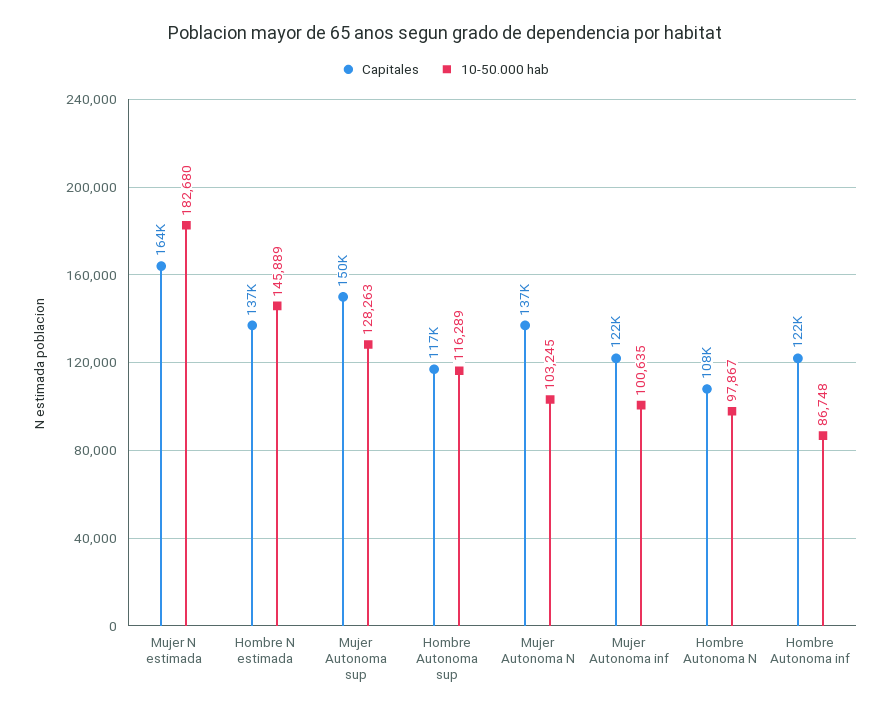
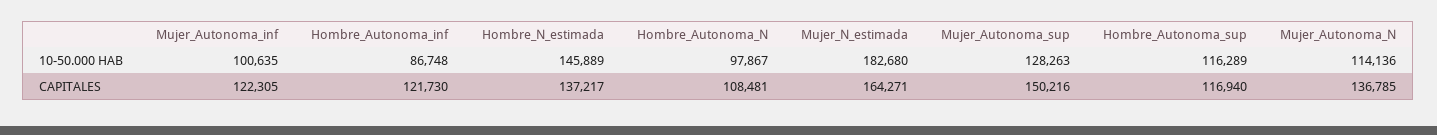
  {
    "Capitales": {
      "Mujer N estimada": 164271,
      "Hombre N estimada": 137217,
      "Mujer Autonoma sup": 150216,
      "Hombre Autonoma sup": 116940,
      "Mujer Autonoma N": 136785,
      "Mujer Autonoma inf": 122305,
      "Hombre Autonoma N": 108481,
      "Hombre Autonoma inf": 121730
    },
    "10-50.000 hab": {
      "Mujer N estimada": 182680,
      "Hombre N estimada": 145889,
      "Mujer Autonoma sup": 128263,
      "Hombre Autonoma sup": 116289,
-     "Mujer Autonoma N": 103245,
+     "Mujer Autonoma N": 114136,
      "Mujer Autonoma inf": 100635,
      "Hombre Autonoma N": 97867,
      "Hombre Autonoma inf": 86748
    }
  }

